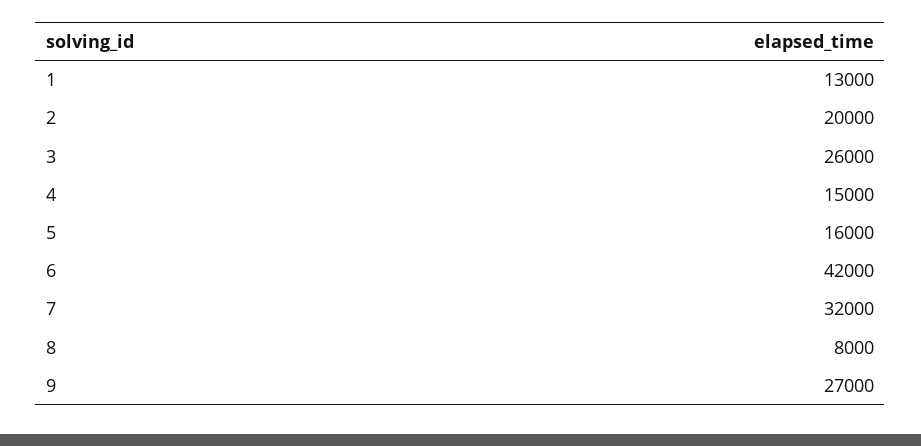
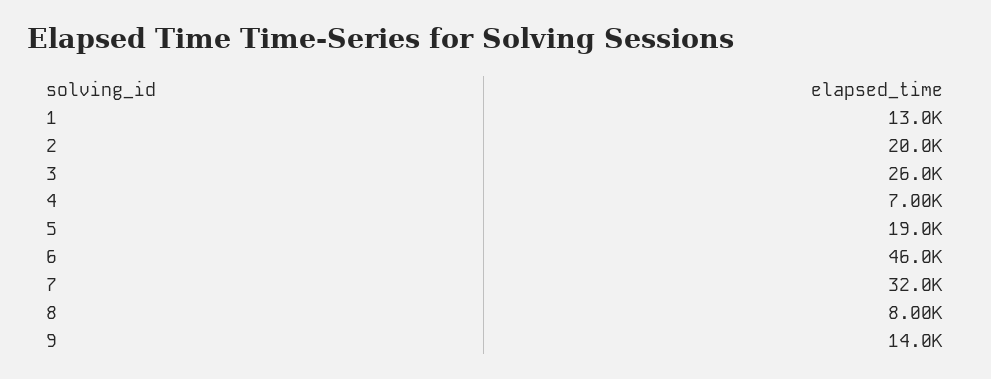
  {
    "1": 13000,
    "2": 20000,
    "3": 26000,
-   "4": 15000,
+   "4": 7000,
-   "5": 16000,
+   "5": 19000,
-   "6": 42000,
+   "6": 46000,
    "7": 32000,
    "8": 8000,
-   "9": 27000
+   "9": 14000
  }

